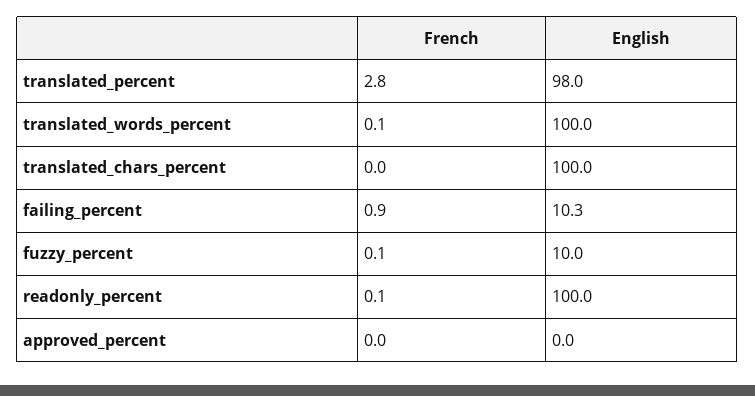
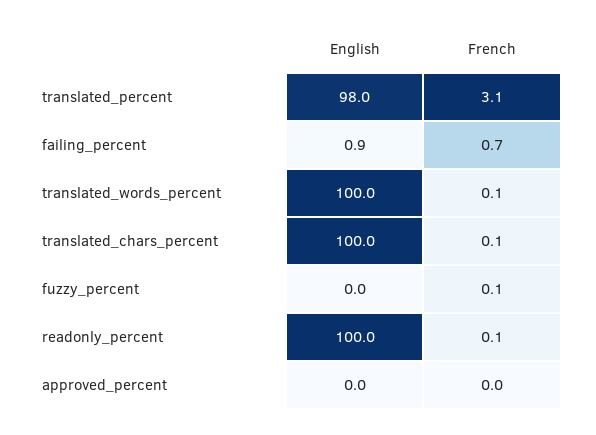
  {
    "French": {
-     "translated_percent": 2.8,
+     "translated_percent": 3.1,
      "translated_words_percent": 0.1,
-     "translated_chars_percent": 0,
+     "translated_chars_percent": 0.1,
-     "failing_percent": 0.9,
+     "failing_percent": 0.7,
      "fuzzy_percent": 0.1,
      "readonly_percent": 0.1,
      "approved_percent": 0
    },
    "English": {
      "translated_percent": 98,
      "translated_words_percent": 100,
      "translated_chars_percent": 100,
-     "failing_percent": 10.3,
+     "failing_percent": 0.9,
-     "fuzzy_percent": 10,
+     "fuzzy_percent": 0,
      "readonly_percent": 100,
      "approved_percent": 0
    }
  }

